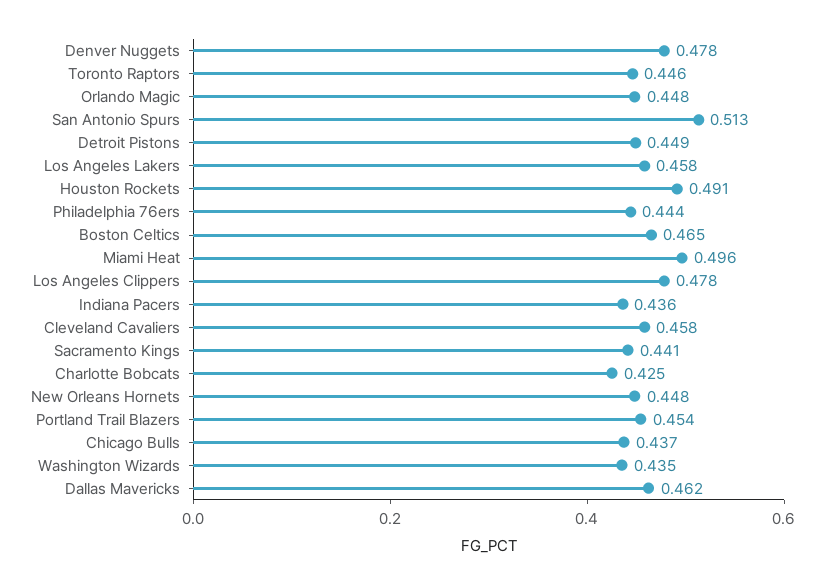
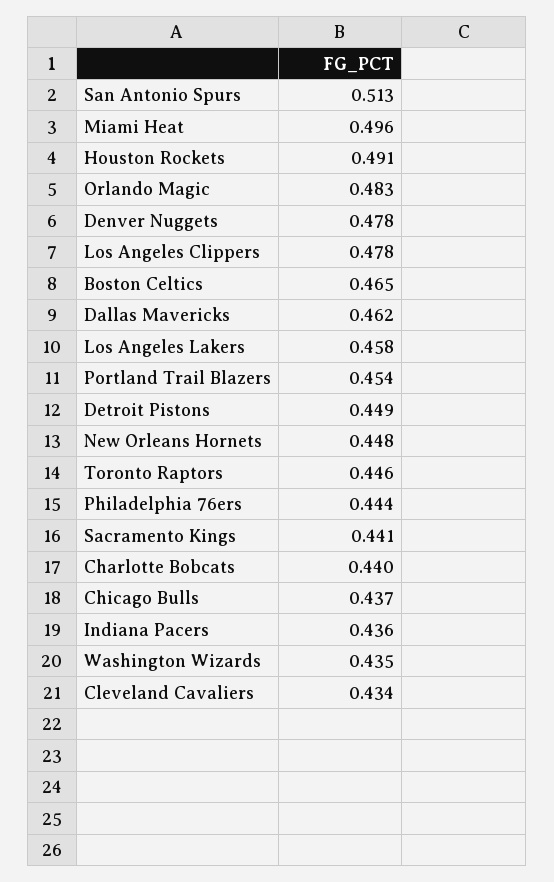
  {
    "Denver Nuggets": 0.478,
    "Toronto Raptors": 0.446,
-   "Orlando Magic": 0.448,
+   "Orlando Magic": 0.483,
    "San Antonio Spurs": 0.513,
    "Detroit Pistons": 0.449,
    "Los Angeles Lakers": 0.458,
    "Houston Rockets": 0.491,
    "Philadelphia 76ers": 0.444,
    "Boston Celtics": 0.465,
    "Miami Heat": 0.496,
    "Los Angeles Clippers": 0.478,
    "Indiana Pacers": 0.436,
-   "Cleveland Cavaliers": 0.458,
+   "Cleveland Cavaliers": 0.434,
    "Sacramento Kings": 0.441,
-   "Charlotte Bobcats": 0.425,
+   "Charlotte Bobcats": 0.44,
    "New Orleans Hornets": 0.448,
    "Portland Trail Blazers": 0.454,
    "Chicago Bulls": 0.437,
    "Washington Wizards": 0.435,
    "Dallas Mavericks": 0.462
  }

